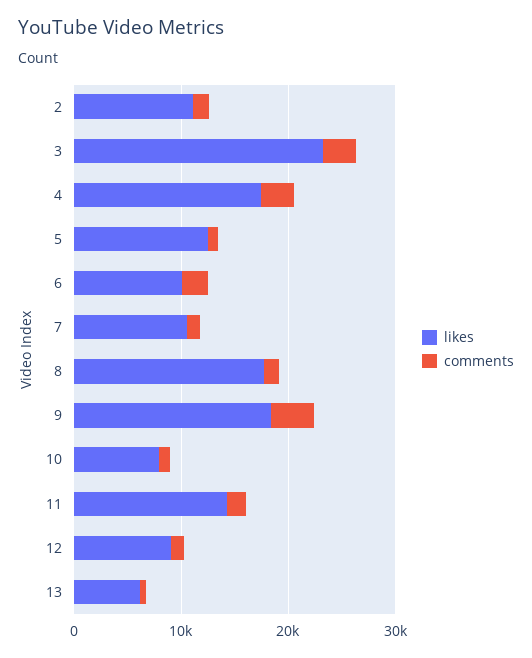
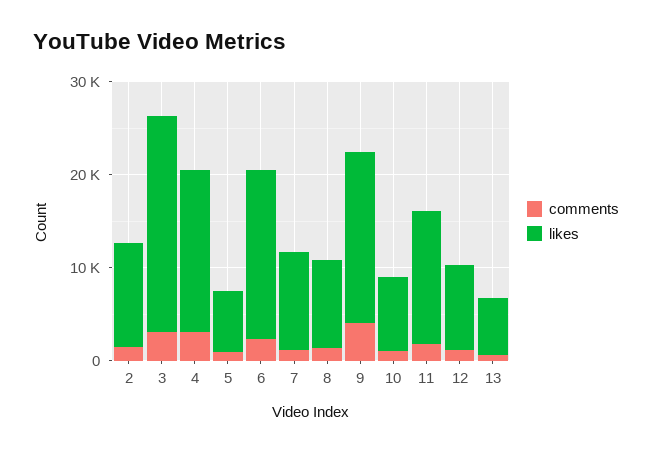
  {
    "likes": {
      "2": 12000,
      "3": 24000,
      "4": 18000,
-     "5": 12000,
+     "5": 6000,
-     "6": 10000,
+     "6": 18000,
      "7": 10000,
-     "8": 18000,
+     "8": 10000,
      "9": 18000,
      "10": 8000,
      "11": 14000,
      "12": 10000,
      "13": 6000
    },
    "comments": {
      "2": 2000,
      "3": 4000,
      "4": 4000,
      "5": 0,
      "6": 2000,
      "7": 2000,
      "8": 2000,
      "9": 4000,
      "10": 2000,
      "11": 2000,
      "12": 2000,
      "13": 0
    }
  }

